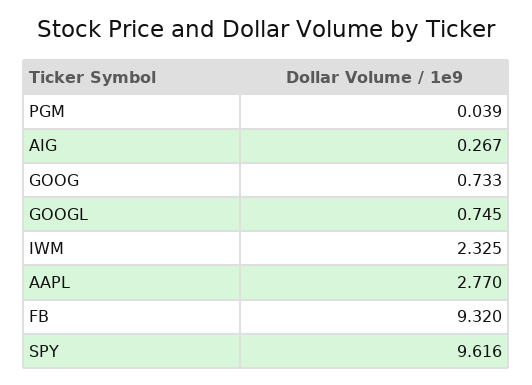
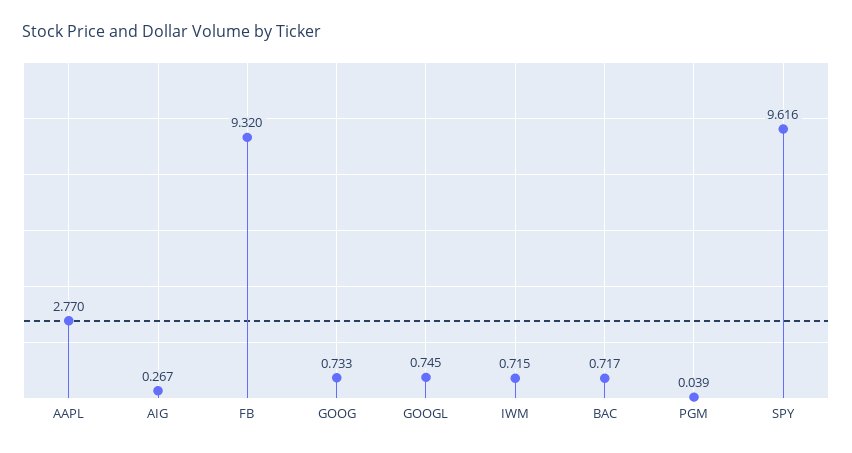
  {
    "PGM": 0.039,
    "AIG": 0.267,
    "GOOG": 0.733,
    "GOOGL": 0.745,
-   "IWM": 2.325,
+   "IWM": 0.715,
    "AAPL": 2.77,
    "FB": 9.32,
-   "SPY": 9.616
+   "SPY": 9.616,
+   "BAC": 0.717
  }

